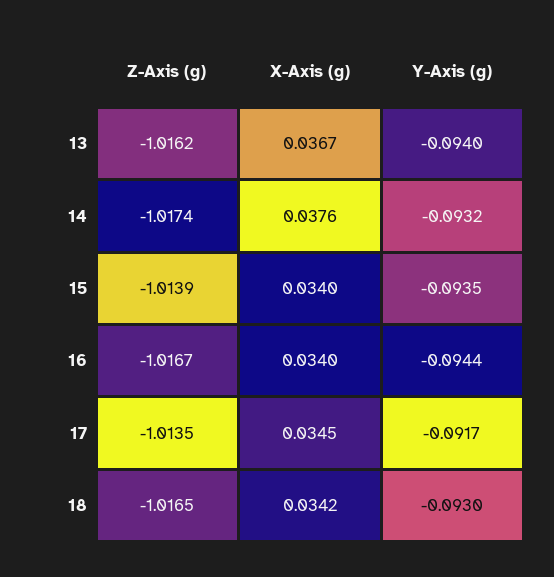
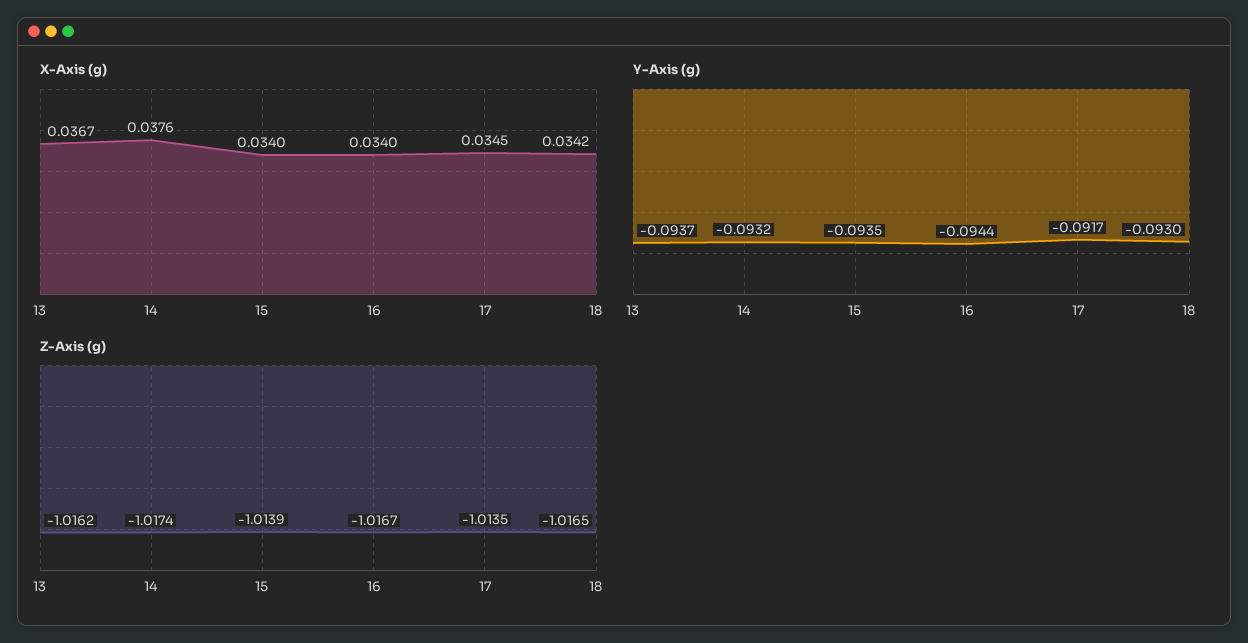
  {
    "Z-Axis (g)": {
      "13": -1.0162,
      "14": -1.0174,
      "15": -1.0139,
      "16": -1.0167,
      "17": -1.0135,
      "18": -1.0165
    },
    "X-Axis (g)": {
      "13": 0.0367,
      "14": 0.0376,
      "15": 0.034,
      "16": 0.034,
      "17": 0.0345,
      "18": 0.0342
    },
    "Y-Axis (g)": {
-     "13": -0.094,
+     "13": -0.0937,
      "14": -0.0932,
      "15": -0.0935,
      "16": -0.0944,
      "17": -0.0917,
      "18": -0.093
    }
  }

